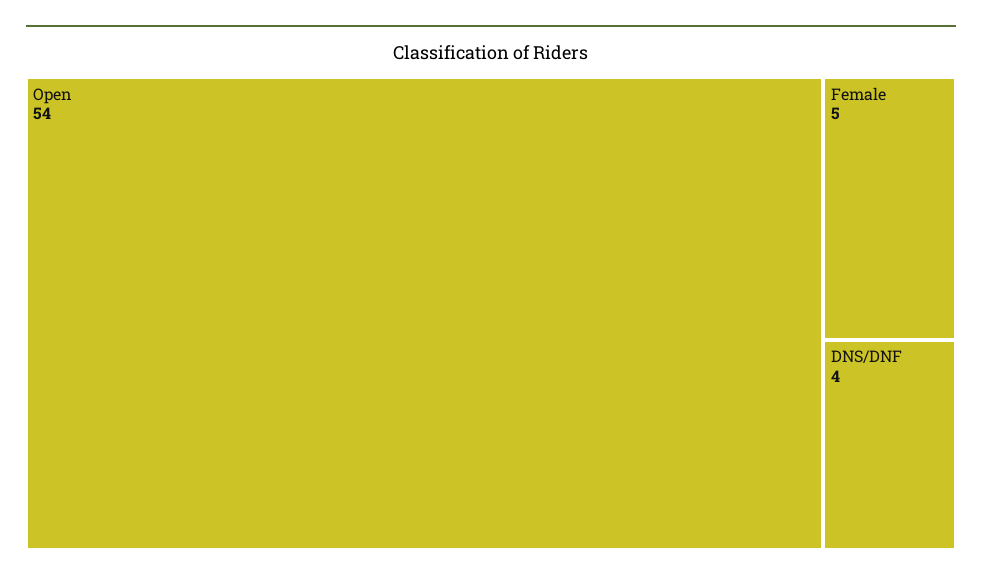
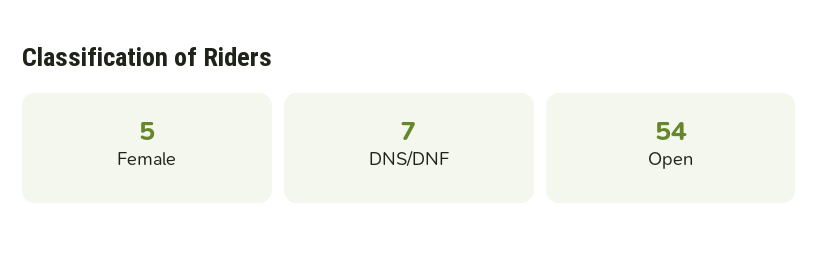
  {
    "Open": 54,
    "Female": 5,
-   "DNS/DNF": 4
+   "DNS/DNF": 7
  }

